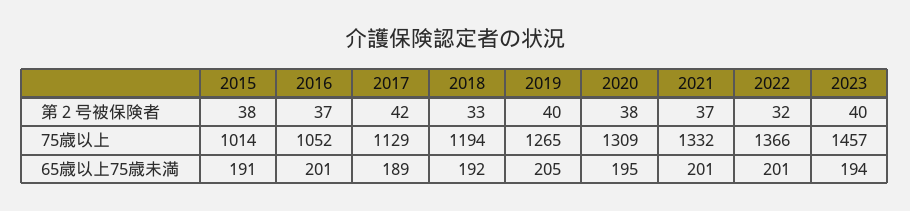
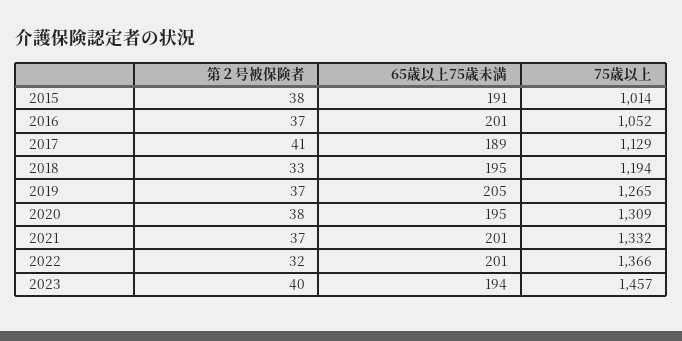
  {
    "2015": {
      "第２号被保険者": 38,
      "75歳以上": 1014,
      "65歳以上75歳未満": 191
    },
    "2016": {
      "第２号被保険者": 37,
      "75歳以上": 1052,
      "65歳以上75歳未満": 201
    },
    "2017": {
-     "第２号被保険者": 42,
+     "第２号被保険者": 41,
      "75歳以上": 1129,
      "65歳以上75歳未満": 189
    },
    "2018": {
      "第２号被保険者": 33,
      "75歳以上": 1194,
-     "65歳以上75歳未満": 192
+     "65歳以上75歳未満": 195
    },
    "2019": {
-     "第２号被保険者": 40,
+     "第２号被保険者": 37,
      "75歳以上": 1265,
      "65歳以上75歳未満": 205
    },
    "2020": {
      "第２号被保険者": 38,
      "75歳以上": 1309,
      "65歳以上75歳未満": 195
    },
    "2021": {
      "第２号被保険者": 37,
      "75歳以上": 1332,
      "65歳以上75歳未満": 201
    },
    "2022": {
      "第２号被保険者": 32,
      "75歳以上": 1366,
      "65歳以上75歳未満": 201
    },
    "2023": {
      "第２号被保険者": 40,
      "75歳以上": 1457,
      "65歳以上75歳未満": 194
    }
  }

